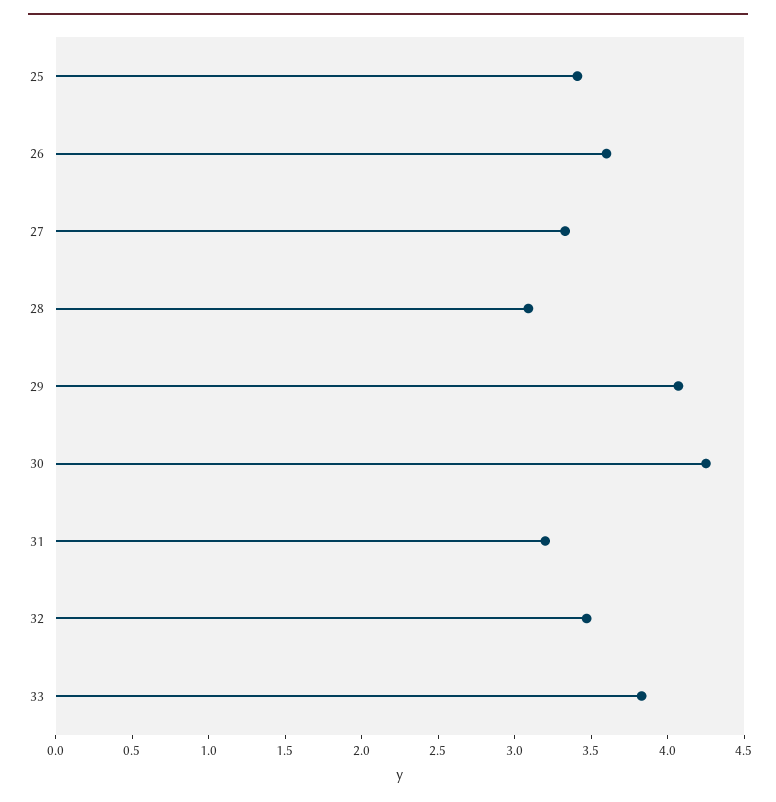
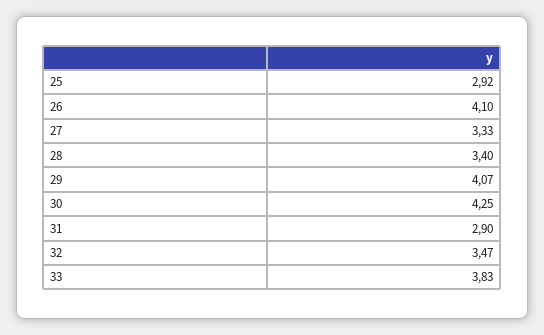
  {
-   "25": 3.4,
+   "25": 2.92,
-   "26": 3.6,
+   "26": 4.1,
    "27": 3.33,
-   "28": 3.1,
+   "28": 3.4,
    "29": 4.07,
    "30": 4.25,
-   "31": 3.2,
+   "31": 2.9,
    "32": 3.47,
    "33": 3.83
  }

